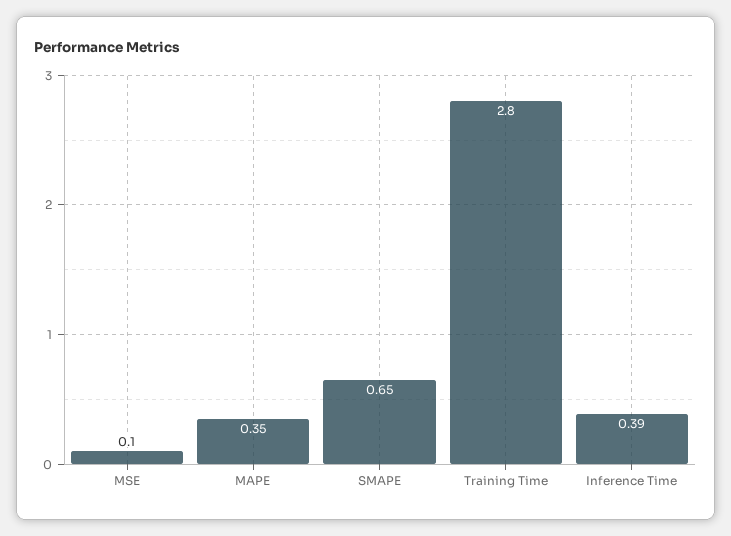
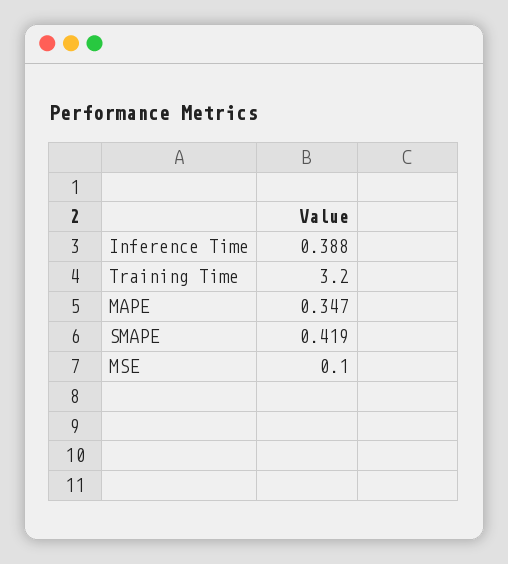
  {
    "MSE": 0.1,
    "MAPE": 0.347,
-   "SMAPE": 0.65,
+   "SMAPE": 0.419,
-   "Training Time": 2.8,
+   "Training Time": 3.2,
    "Inference Time": 0.388
  }

